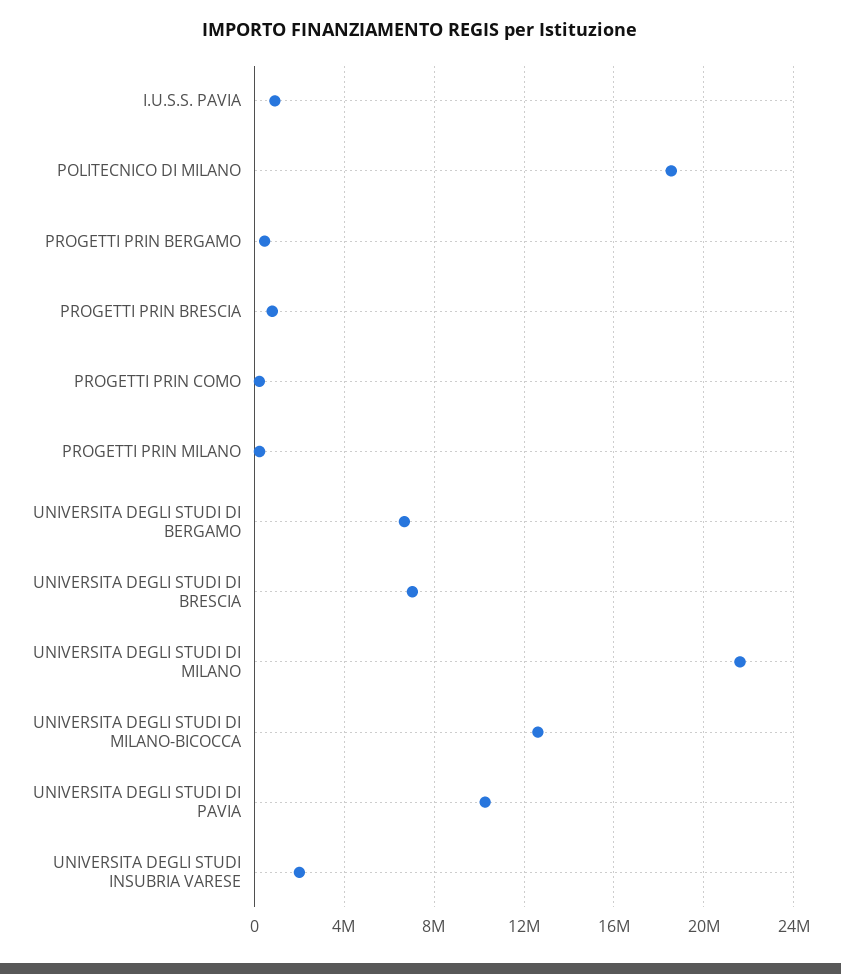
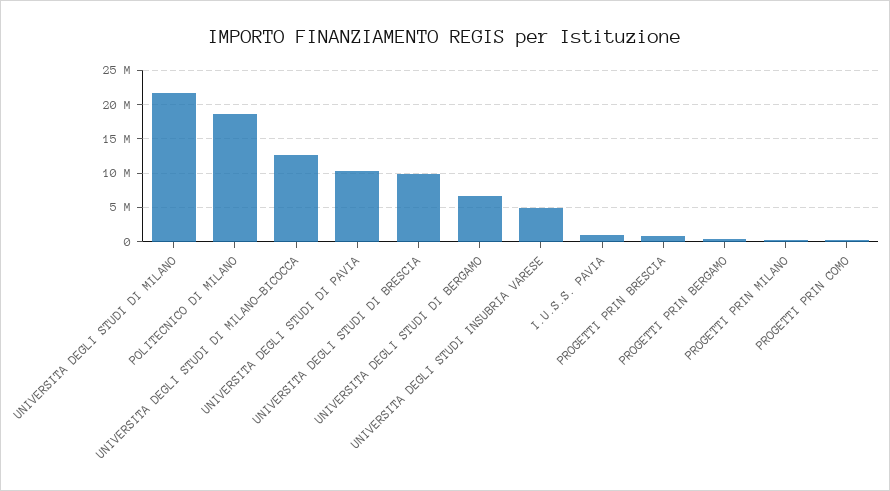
  {
    "I.U.S.S. PAVIA": 1000000,
    "POLITECNICO DI MILANO": 18500000,
    "PROGETTI PRIN BERGAMO": 500000,
    "PROGETTI PRIN BRESCIA": 1000000,
    "PROGETTI PRIN COMO": 0,
    "PROGETTI PRIN MILANO": 0,
    "UNIVERSITA DEGLI STUDI DI BERGAMO": 6500000,
-   "UNIVERSITA DEGLI STUDI DI BRESCIA": 7000000,
+   "UNIVERSITA DEGLI STUDI DI BRESCIA": 10000000,
    "UNIVERSITA DEGLI STUDI DI MILANO": 21500000,
    "UNIVERSITA DEGLI STUDI DI MILANO-BICOCCA": 12500000,
    "UNIVERSITA DEGLI STUDI DI PAVIA": 10500000,
-   "UNIVERSITA DEGLI STUDI INSUBRIA VARESE": 2000000
+   "UNIVERSITA DEGLI STUDI INSUBRIA VARESE": 5000000
  }

